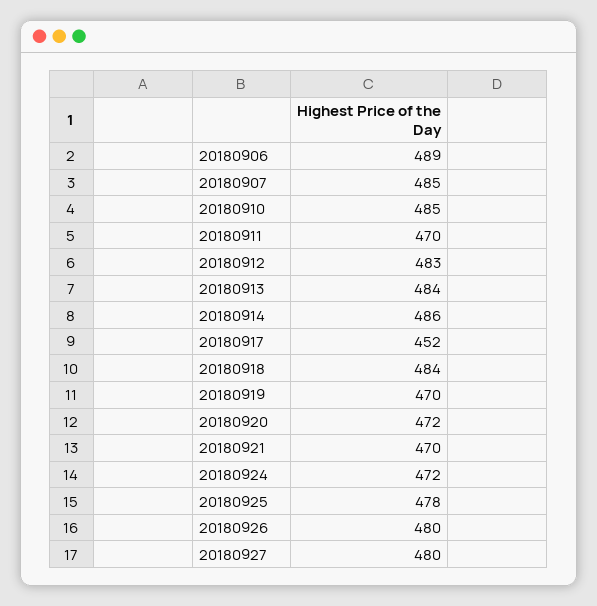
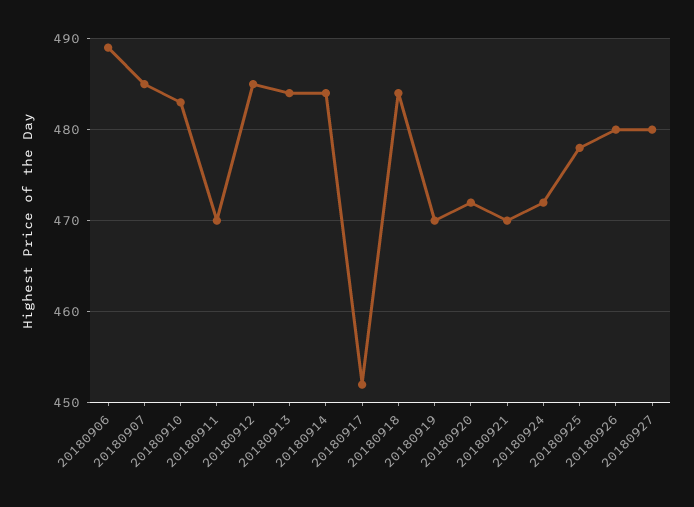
  {
    "20180906": 489,
    "20180907": 485,
-   "20180910": 485,
+   "20180910": 483,
    "20180911": 470,
-   "20180912": 483,
+   "20180912": 485,
    "20180913": 484,
-   "20180914": 486,
+   "20180914": 484,
    "20180917": 452,
    "20180918": 484,
    "20180919": 470,
    "20180920": 472,
    "20180921": 470,
    "20180924": 472,
    "20180925": 478,
    "20180926": 480,
    "20180927": 480
  }

